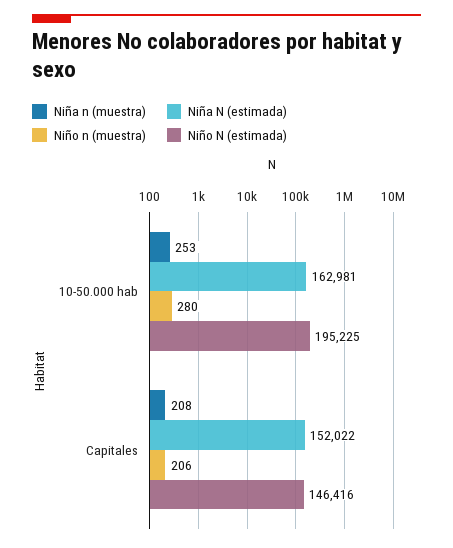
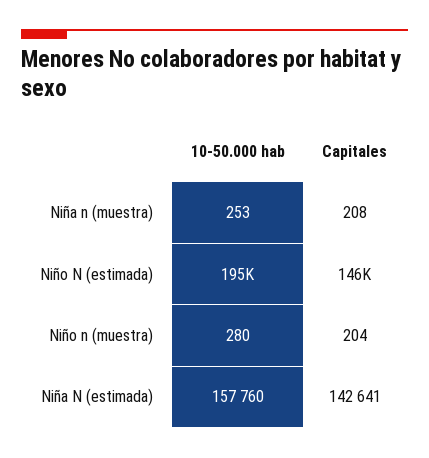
  {
    "Niña n (muestra)": {
      "10-50.000 hab": 253,
      "Capitales": 208
    },
    "Niña N (estimada)": {
-     "10-50.000 hab": 162981,
+     "10-50.000 hab": 157760,
-     "Capitales": 152022
+     "Capitales": 142641
    },
    "Niño n (muestra)": {
      "10-50.000 hab": 280,
-     "Capitales": 206
+     "Capitales": 204
    },
    "Niño N (estimada)": {
      "10-50.000 hab": 195225,
      "Capitales": 146416
    }
  }

